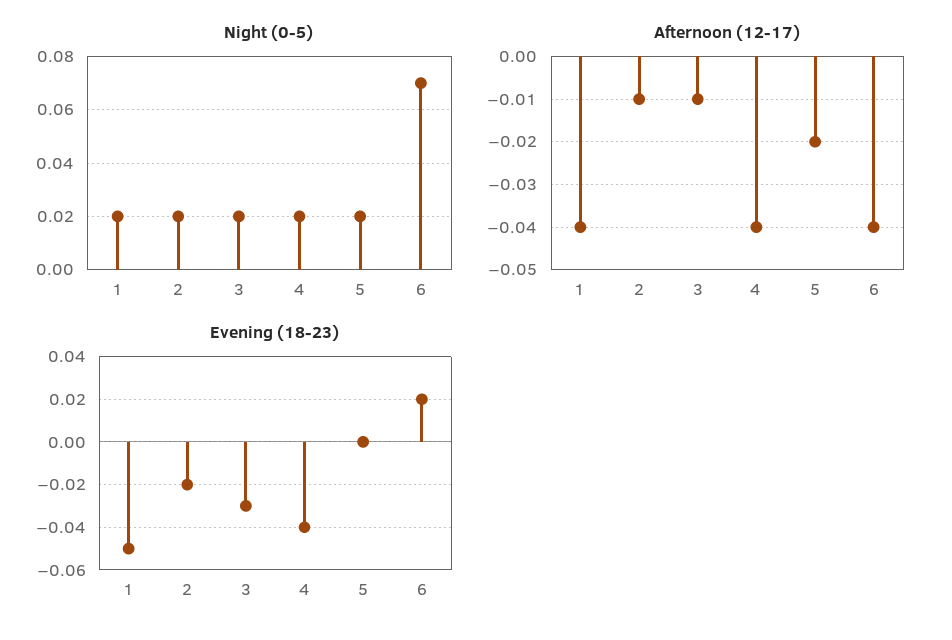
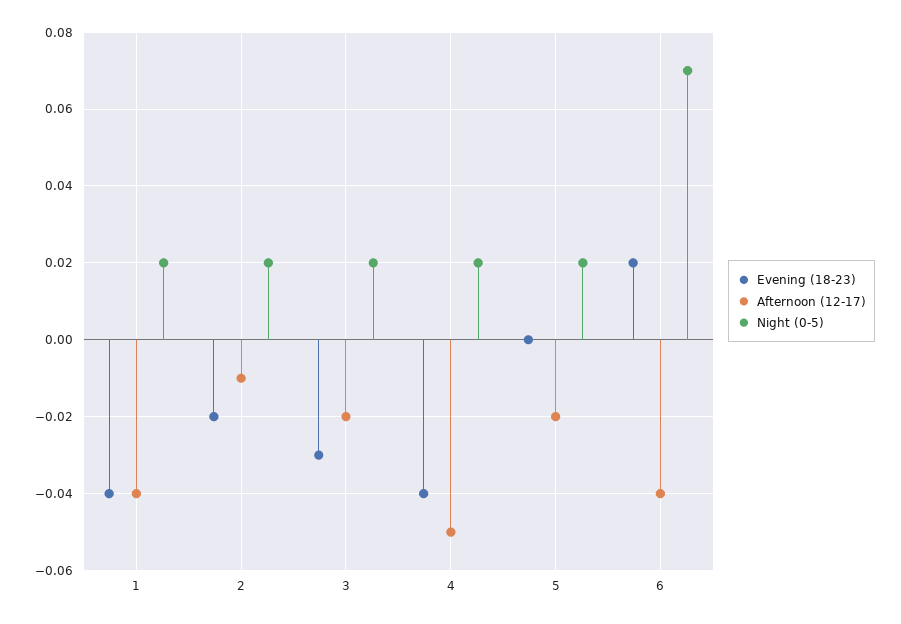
  {
    "Night (0-5)": {
      "1": 0.02,
      "2": 0.02,
      "3": 0.02,
      "4": 0.02,
      "5": 0.02,
      "6": 0.07
    },
    "Afternoon (12-17)": {
      "1": -0.04,
      "2": -0.01,
-     "3": -0.01,
+     "3": -0.02,
-     "4": -0.04,
+     "4": -0.05,
      "5": -0.02,
      "6": -0.04
    },
    "Evening (18-23)": {
-     "1": -0.05,
+     "1": -0.04,
      "2": -0.02,
      "3": -0.03,
      "4": -0.04,
      "5": 0,
      "6": 0.02
    }
  }

